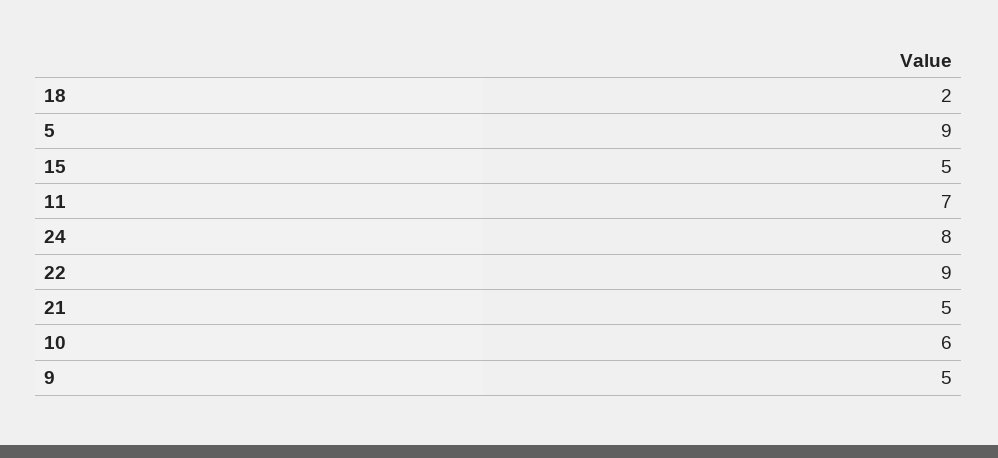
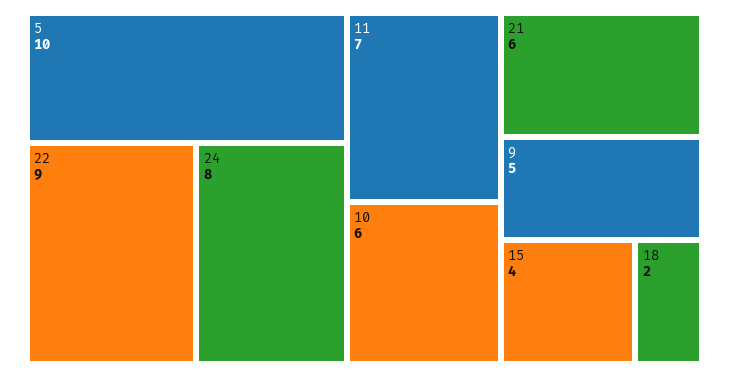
  {
    "18": 2,
-   "5": 9,
+   "5": 10,
-   "15": 5,
+   "15": 4,
    "11": 7,
    "24": 8,
    "22": 9,
-   "21": 5,
+   "21": 6,
    "10": 6,
    "9": 5
  }

